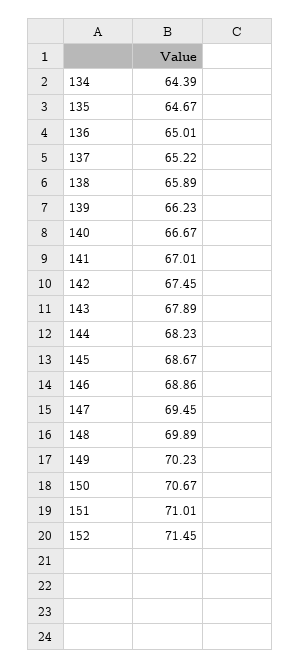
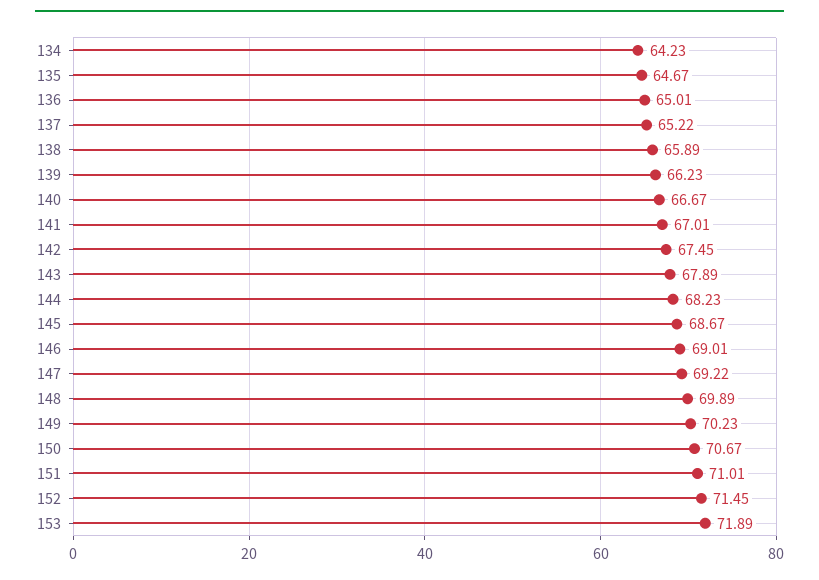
  {
-   "134": 64.39,
+   "134": 64.23,
    "135": 64.67,
    "136": 65.01,
    "137": 65.22,
    "138": 65.89,
    "139": 66.23,
    "140": 66.67,
    "141": 67.01,
    "142": 67.45,
    "143": 67.89,
    "144": 68.23,
    "145": 68.67,
-   "146": 68.86,
+   "146": 69.01,
-   "147": 69.45,
+   "147": 69.22,
    "148": 69.89,
    "149": 70.23,
    "150": 70.67,
    "151": 71.01,
-   "152": 71.45
+   "152": 71.45,
+   "153": 71.89
  }

